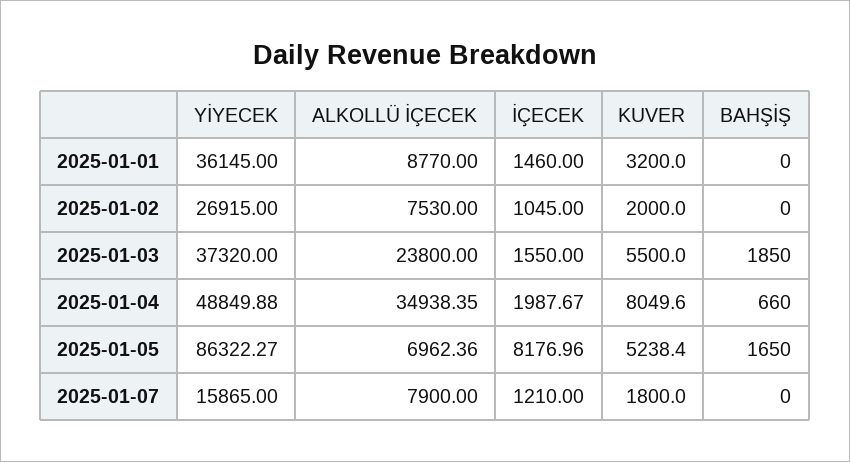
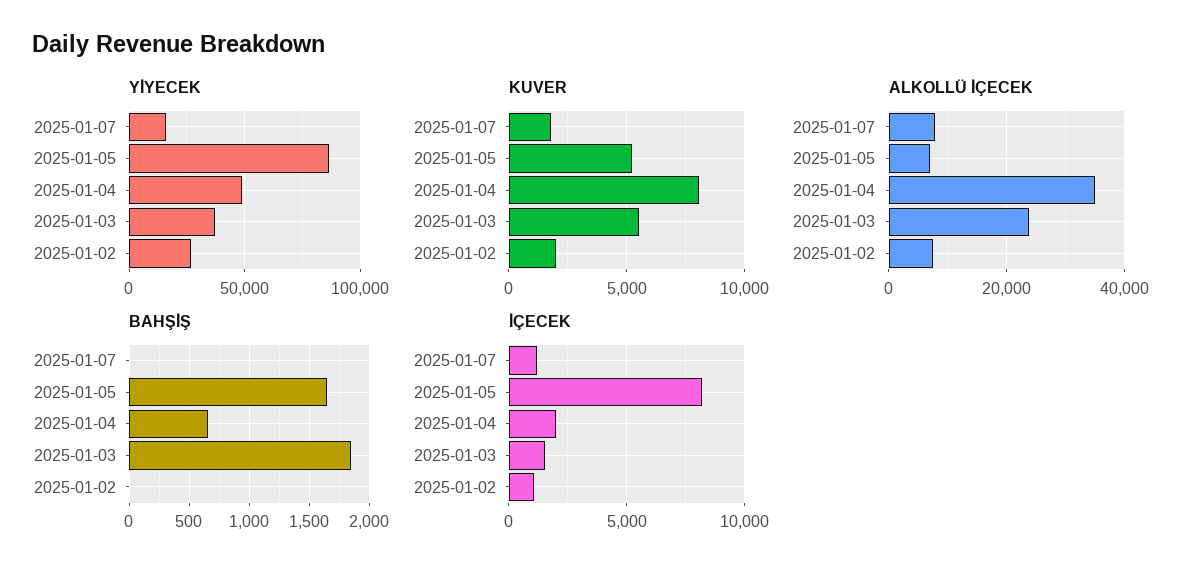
  {
    "YİYECEK": {
-     "2025-01-01": 36145,
      "2025-01-02": 26915,
      "2025-01-03": 37320,
      "2025-01-04": 48849.88,
      "2025-01-05": 86322.27,
      "2025-01-07": 15865
    },
    "ALKOLLÜ İÇECEK": {
-     "2025-01-01": 8770,
      "2025-01-02": 7530,
      "2025-01-03": 23800,
      "2025-01-04": 34938.35,
      "2025-01-05": 6962.36,
      "2025-01-07": 7900
    },
    "İÇECEK": {
-     "2025-01-01": 1460,
      "2025-01-02": 1045,
      "2025-01-03": 1550,
      "2025-01-04": 1987.67,
      "2025-01-05": 8176.96,
      "2025-01-07": 1210
    },
    "KUVER": {
-     "2025-01-01": 3200,
      "2025-01-02": 2000,
      "2025-01-03": 5500,
      "2025-01-04": 8049.6,
      "2025-01-05": 5238.4,
      "2025-01-07": 1800
    },
    "BAHŞİŞ": {
-     "2025-01-01": 0,
      "2025-01-02": 0,
      "2025-01-03": 1850,
      "2025-01-04": 660,
      "2025-01-05": 1650,
      "2025-01-07": 0
    }
  }

